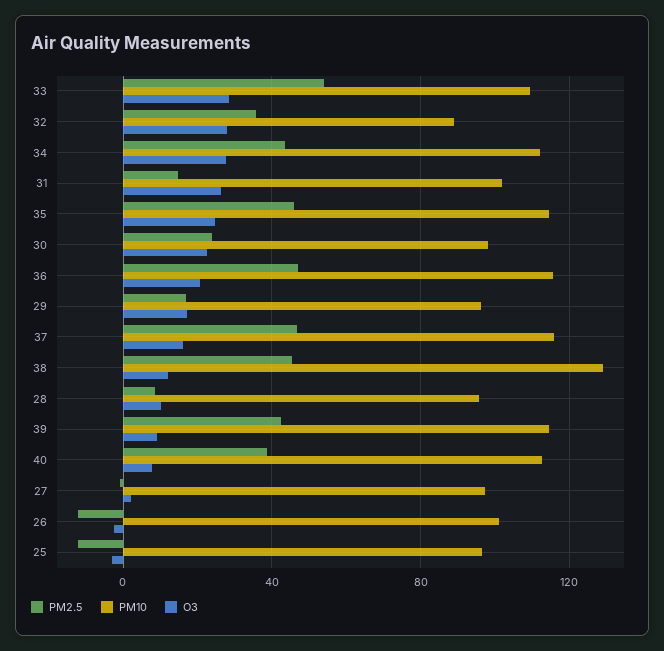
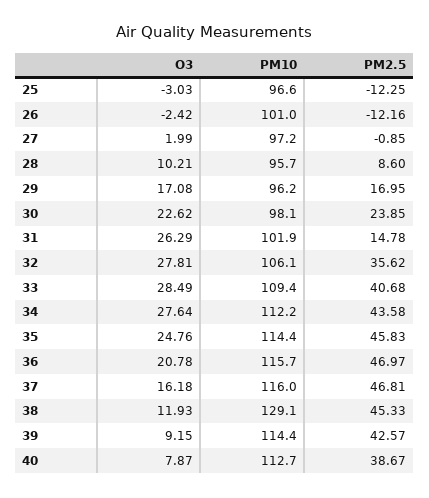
  {
    "PM2.5": {
-     "33": 55,
+     "33": 40.68,
      "32": 35.62,
      "34": 43.58,
      "31": 14.78,
      "35": 45.83,
      "30": 23.85,
      "36": 46.97,
      "29": 16.95,
      "37": 46.81,
      "38": 45.33,
      "28": 8.6,
      "39": 42.57,
      "40": 38.67,
      "27": -0.85,
      "26": -12.16,
      "25": -12.25
    },
    "PM10": {
      "33": 109.4,
-     "32": 90,
+     "32": 106.1,
      "34": 112.2,
      "31": 101.9,
      "35": 114.4,
      "30": 98.1,
      "36": 115.7,
      "29": 96.2,
      "37": 116,
      "38": 129.1,
      "28": 95.7,
      "39": 114.4,
      "40": 112.7,
      "27": 97.2,
      "26": 101,
      "25": 96.6
    },
    "O3": {
      "33": 28.49,
      "32": 27.81,
      "34": 27.64,
      "31": 26.29,
      "35": 24.76,
      "30": 22.62,
      "36": 20.78,
      "29": 17.08,
      "37": 16.18,
      "38": 11.93,
      "28": 10.21,
      "39": 9.15,
      "40": 7.87,
      "27": 1.99,
      "26": -2.42,
      "25": -3.03
    }
  }

